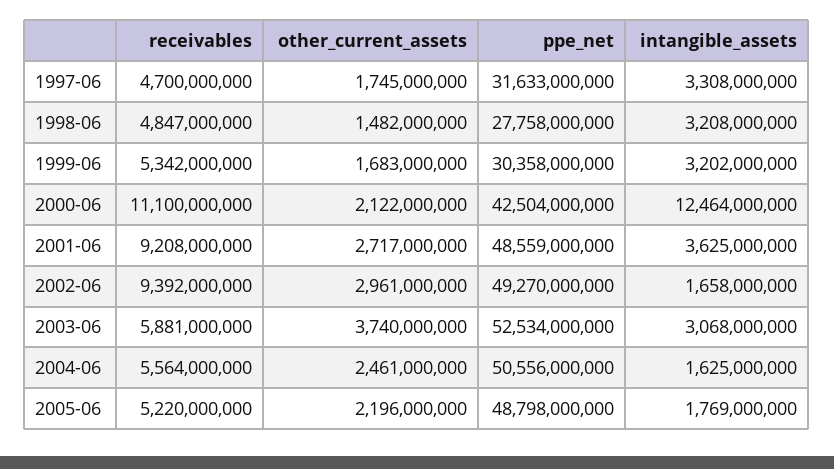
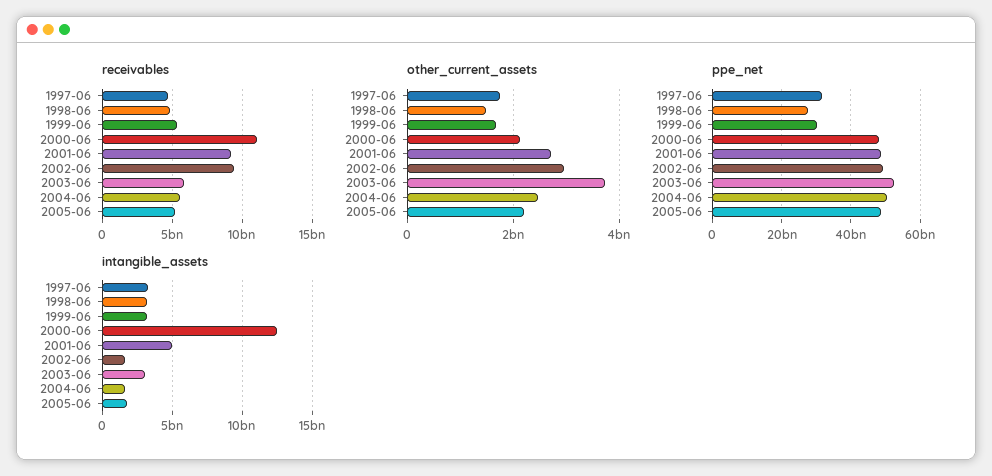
  {
    "receivables": {
      "1997-06": 4700000000,
      "1998-06": 4847000000,
      "1999-06": 5342000000,
      "2000-06": 11100000000,
      "2001-06": 9208000000,
      "2002-06": 9392000000,
      "2003-06": 5881000000,
      "2004-06": 5564000000,
      "2005-06": 5220000000
    },
    "other_current_assets": {
      "1997-06": 1745000000,
      "1998-06": 1482000000,
      "1999-06": 1683000000,
      "2000-06": 2122000000,
      "2001-06": 2717000000,
      "2002-06": 2961000000,
      "2003-06": 3740000000,
      "2004-06": 2461000000,
      "2005-06": 2196000000
    },
    "ppe_net": {
      "1997-06": 31633000000,
      "1998-06": 27758000000,
      "1999-06": 30358000000,
-     "2000-06": 42504000000,
+     "2000-06": 48000000000,
      "2001-06": 48559000000,
      "2002-06": 49270000000,
      "2003-06": 52534000000,
      "2004-06": 50556000000,
      "2005-06": 48798000000
    },
    "intangible_assets": {
      "1997-06": 3308000000,
      "1998-06": 3208000000,
      "1999-06": 3202000000,
      "2000-06": 12464000000,
-     "2001-06": 3625000000,
+     "2001-06": 5000000000,
      "2002-06": 1658000000,
      "2003-06": 3068000000,
      "2004-06": 1625000000,
      "2005-06": 1769000000
    }
  }

